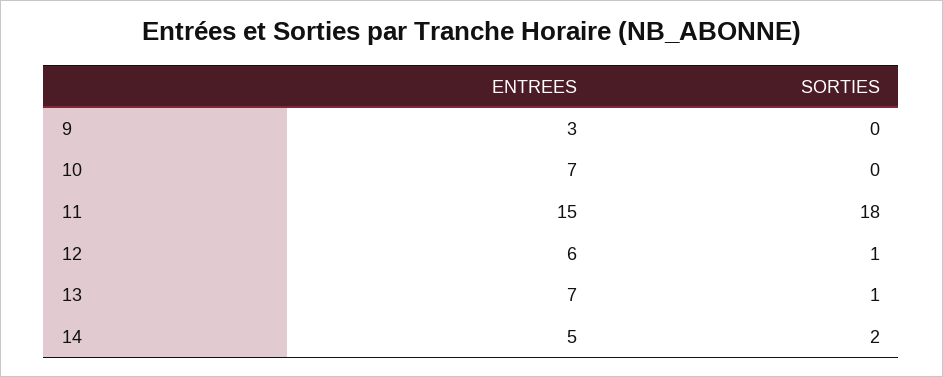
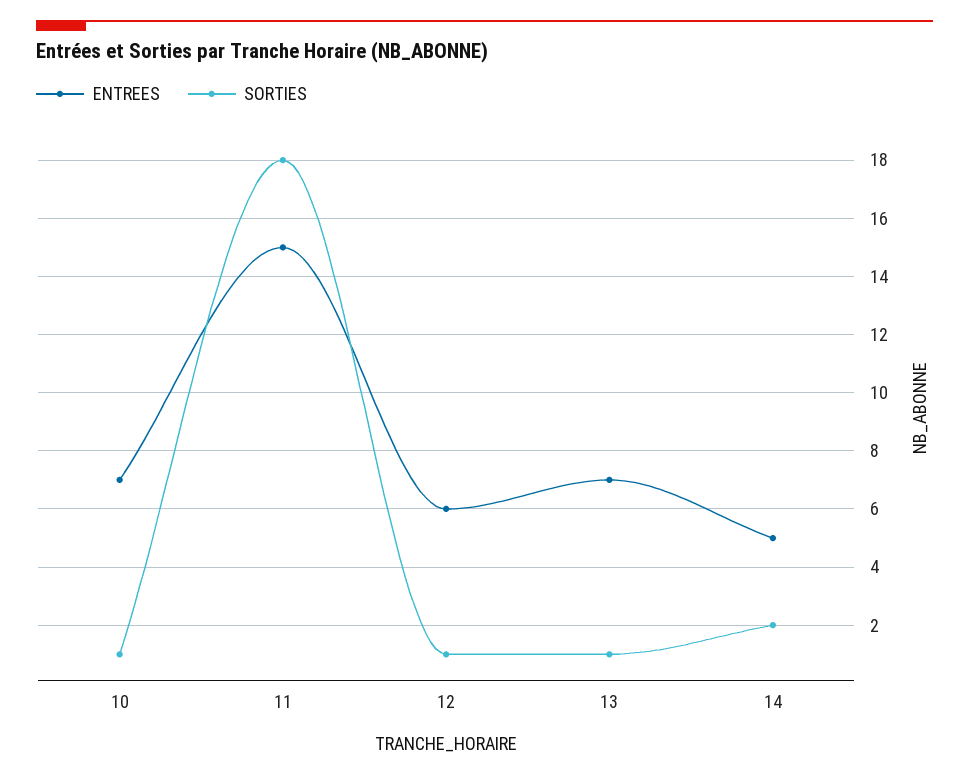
  {
    "ENTREES": {
-     "9": 3,
      "10": 7,
      "11": 15,
      "12": 6,
      "13": 7,
      "14": 5
    },
    "SORTIES": {
-     "9": 0,
-     "10": 0,
+     "10": 1,
      "11": 18,
      "12": 1,
      "13": 1,
      "14": 2
    }
  }

